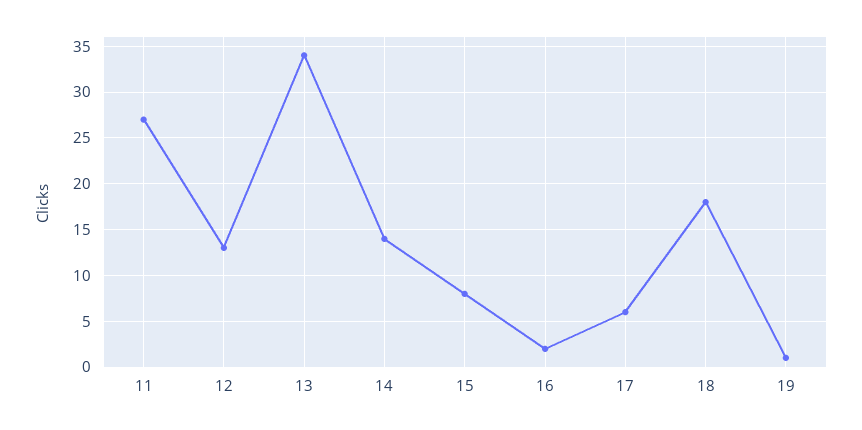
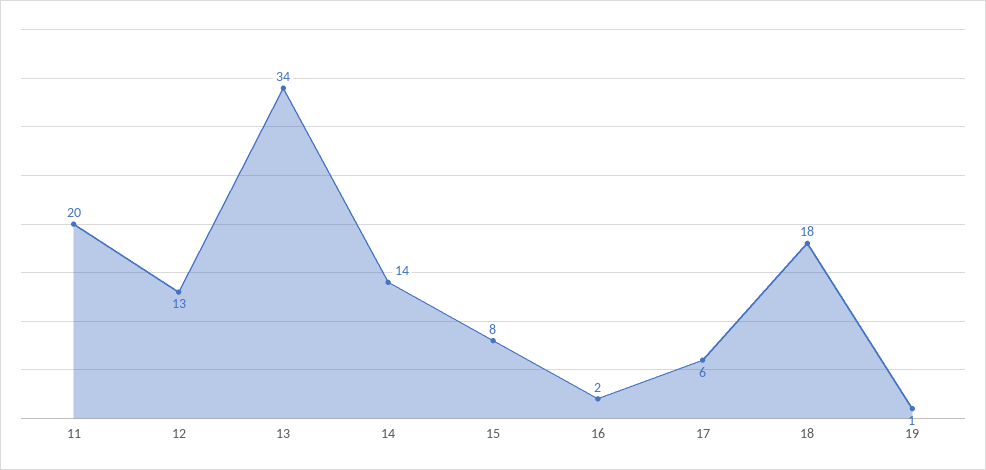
  {
-   "11": 27,
+   "11": 20,
    "12": 13,
    "13": 34,
    "14": 14,
    "15": 8,
    "16": 2,
    "17": 6,
    "18": 18,
    "19": 1
  }

